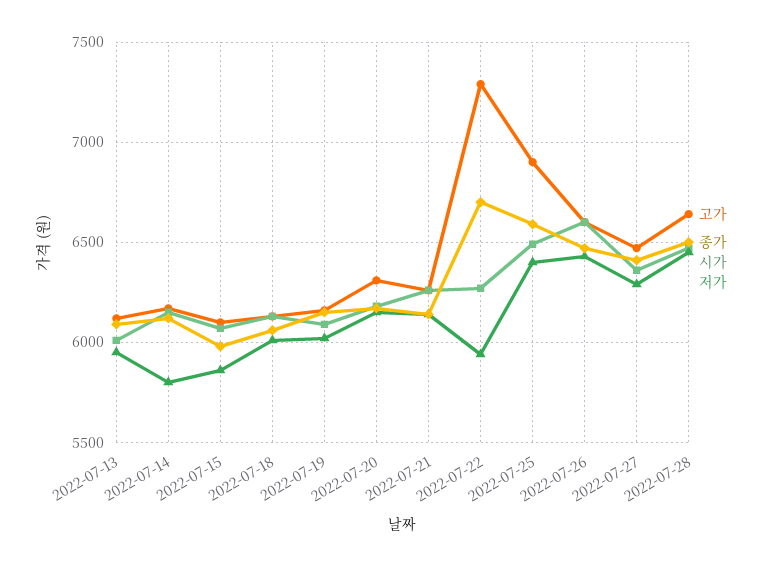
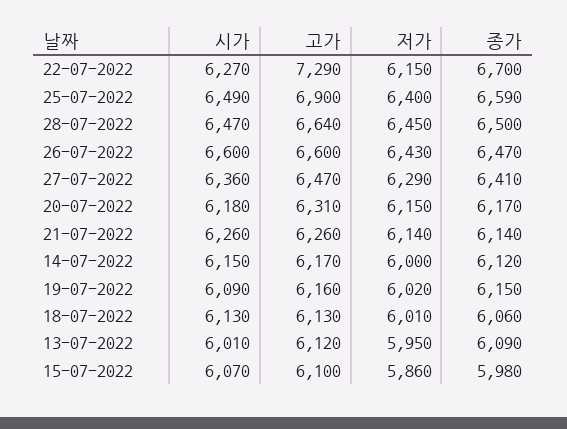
  {
    "고가": {
      "2022-07-13": 6120,
      "2022-07-14": 6170,
      "2022-07-15": 6100,
      "2022-07-18": 6130,
      "2022-07-19": 6160,
      "2022-07-20": 6310,
      "2022-07-21": 6260,
      "2022-07-22": 7290,
      "2022-07-25": 6900,
      "2022-07-26": 6600,
      "2022-07-27": 6470,
      "2022-07-28": 6640
    },
    "종가": {
      "2022-07-13": 6090,
      "2022-07-14": 6120,
      "2022-07-15": 5980,
      "2022-07-18": 6060,
      "2022-07-19": 6150,
      "2022-07-20": 6170,
      "2022-07-21": 6140,
      "2022-07-22": 6700,
      "2022-07-25": 6590,
      "2022-07-26": 6470,
      "2022-07-27": 6410,
      "2022-07-28": 6500
    },
    "시가": {
      "2022-07-13": 6010,
      "2022-07-14": 6150,
      "2022-07-15": 6070,
      "2022-07-18": 6130,
      "2022-07-19": 6090,
      "2022-07-20": 6180,
      "2022-07-21": 6260,
      "2022-07-22": 6270,
      "2022-07-25": 6490,
      "2022-07-26": 6600,
      "2022-07-27": 6360,
      "2022-07-28": 6470
    },
    "저가": {
      "2022-07-13": 5950,
-     "2022-07-14": 5800,
+     "2022-07-14": 6000,
      "2022-07-15": 5860,
      "2022-07-18": 6010,
      "2022-07-19": 6020,
      "2022-07-20": 6150,
      "2022-07-21": 6140,
-     "2022-07-22": 5950,
+     "2022-07-22": 6150,
      "2022-07-25": 6400,
      "2022-07-26": 6430,
      "2022-07-27": 6290,
      "2022-07-28": 6450
    }
  }

